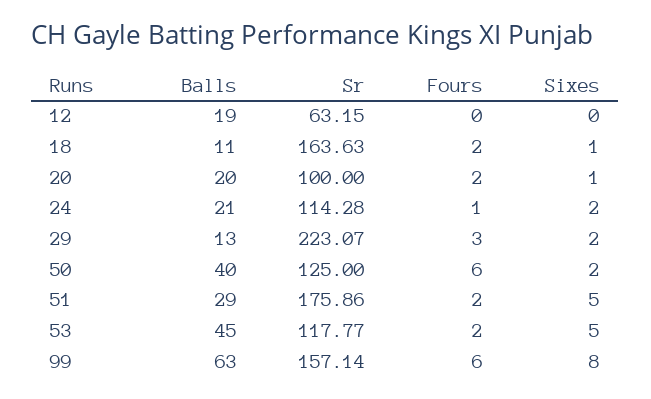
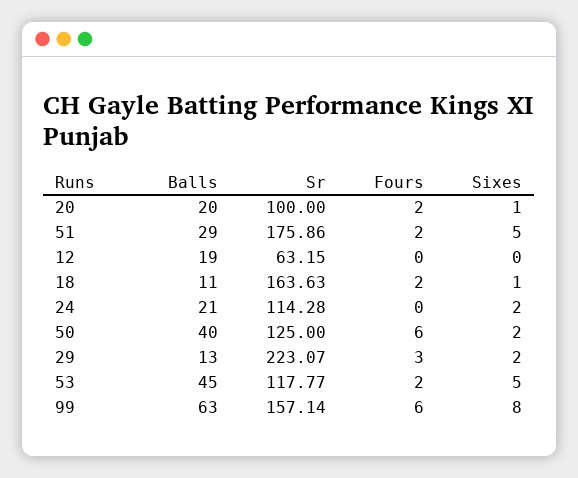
  {
    "Balls": {
      "12": 19,
      "18": 11,
      "20": 20,
      "24": 21,
      "29": 13,
      "50": 40,
      "51": 29,
      "53": 45,
      "99": 63
    },
    "Sr": {
      "12": 63.15,
      "18": 163.63,
      "20": 100,
      "24": 114.28,
      "29": 223.07,
      "50": 125,
      "51": 175.86,
      "53": 117.77,
      "99": 157.14
    },
    "Fours": {
      "12": 0,
      "18": 2,
      "20": 2,
-     "24": 1,
+     "24": 0,
      "29": 3,
      "50": 6,
      "51": 2,
      "53": 2,
      "99": 6
    },
    "Sixes": {
      "12": 0,
      "18": 1,
      "20": 1,
      "24": 2,
      "29": 2,
      "50": 2,
      "51": 5,
      "53": 5,
      "99": 8
    }
  }

